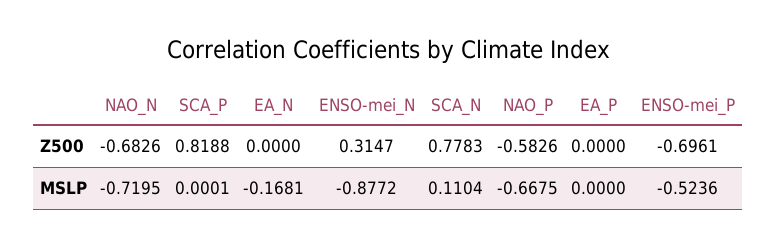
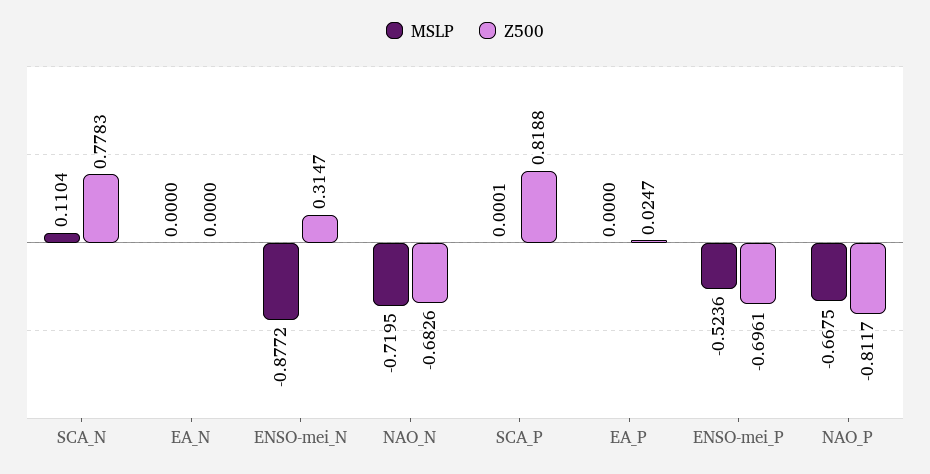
  {
    "Z500": {
      "NAO_N": -0.6826,
      "SCA_P": 0.8188,
      "EA_N": 0,
      "ENSO-mei_N": 0.3147,
      "SCA_N": 0.7783,
-     "NAO_P": -0.5826,
+     "NAO_P": -0.8117,
-     "EA_P": 0,
+     "EA_P": 0.0247,
      "ENSO-mei_P": -0.6961
    },
    "MSLP": {
      "NAO_N": -0.7195,
      "SCA_P": 0.0001,
-     "EA_N": -0.1681,
+     "EA_N": 0,
      "ENSO-mei_N": -0.8772,
      "SCA_N": 0.1104,
      "NAO_P": -0.6675,
      "EA_P": 0,
      "ENSO-mei_P": -0.5236
    }
  }

